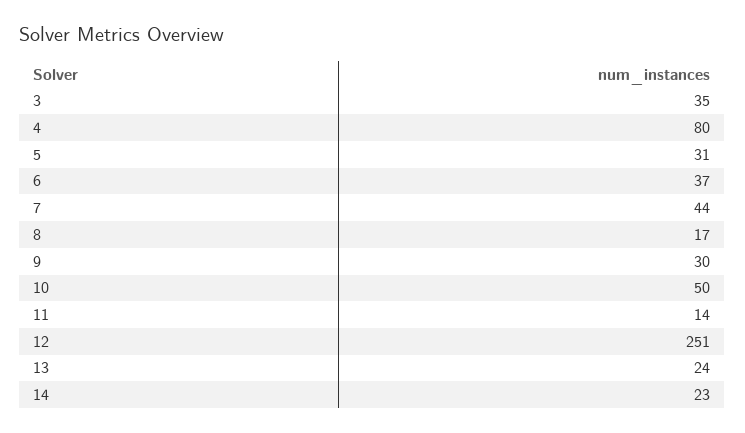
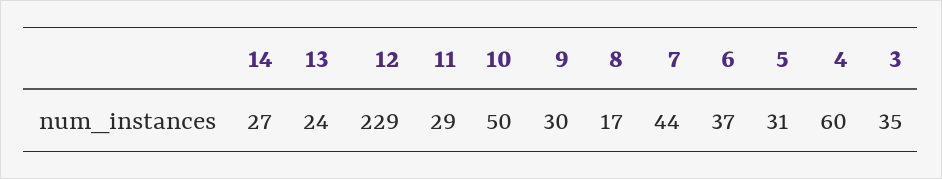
  {
    "3": 35,
-   "4": 80,
+   "4": 60,
    "5": 31,
    "6": 37,
    "7": 44,
    "8": 17,
    "9": 30,
    "10": 50,
-   "11": 14,
+   "11": 29,
-   "12": 251,
+   "12": 229,
    "13": 24,
-   "14": 23
+   "14": 27
  }

